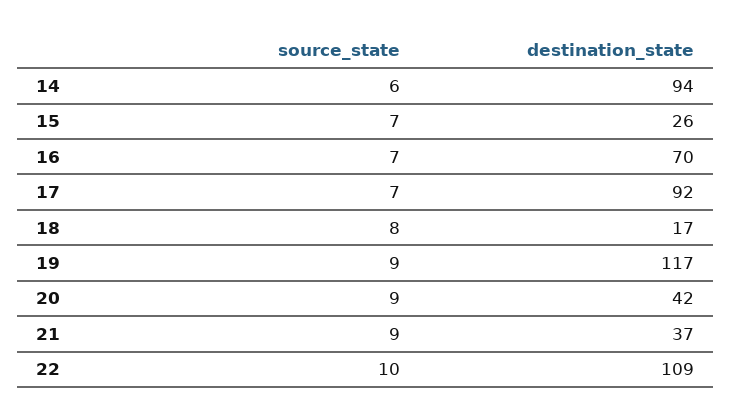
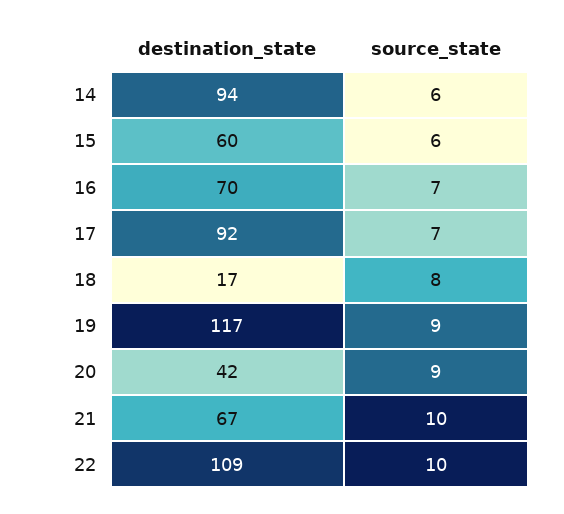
  {
    "source_state": {
      "14": 6,
-     "15": 7,
+     "15": 6,
      "16": 7,
      "17": 7,
      "18": 8,
      "19": 9,
      "20": 9,
-     "21": 9,
+     "21": 10,
      "22": 10
    },
    "destination_state": {
      "14": 94,
-     "15": 26,
+     "15": 60,
      "16": 70,
      "17": 92,
      "18": 17,
      "19": 117,
      "20": 42,
-     "21": 37,
+     "21": 67,
      "22": 109
    }
  }

